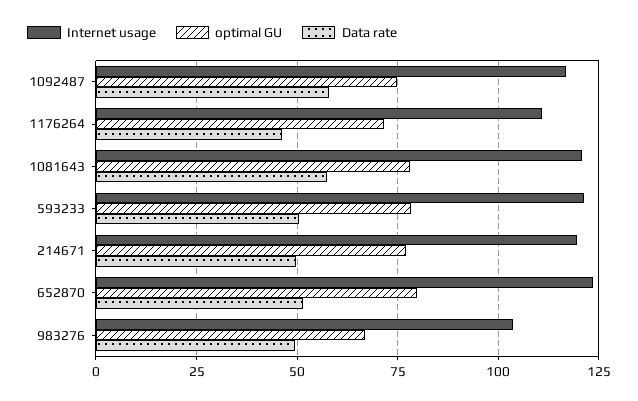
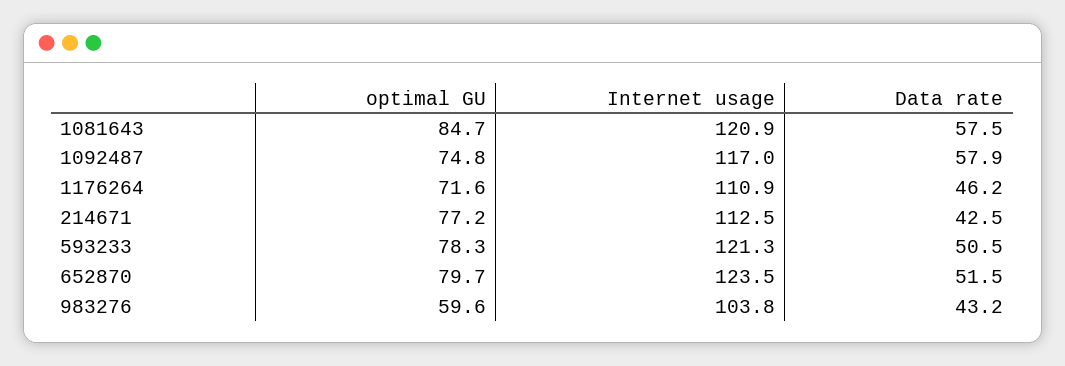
  {
    "Internet usage": {
      "1092487": 117,
      "1176264": 110.9,
      "1081643": 120.9,
      "593233": 121.3,
-     "214671": 120,
+     "214671": 112.5,
      "652870": 123.5,
      "983276": 103.8
    },
    "optimal GU": {
      "1092487": 74.8,
      "1176264": 71.6,
-     "1081643": 77.5,
+     "1081643": 84.7,
      "593233": 78.3,
      "214671": 77.2,
      "652870": 79.7,
-     "983276": 67.5
+     "983276": 59.6
    },
    "Data rate": {
      "1092487": 57.9,
      "1176264": 46.2,
      "1081643": 57.5,
      "593233": 50.5,
-     "214671": 50,
+     "214671": 42.5,
      "652870": 51.5,
-     "983276": 50
+     "983276": 43.2
    }
  }

